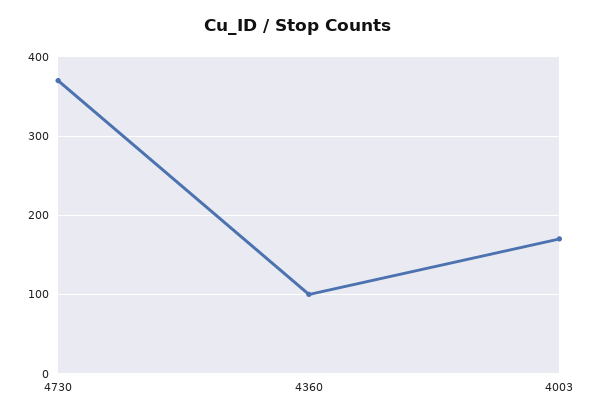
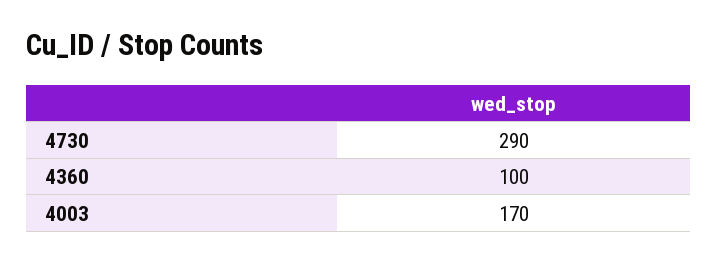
  {
-   "4730": 370,
+   "4730": 290,
    "4360": 100,
    "4003": 170
  }

